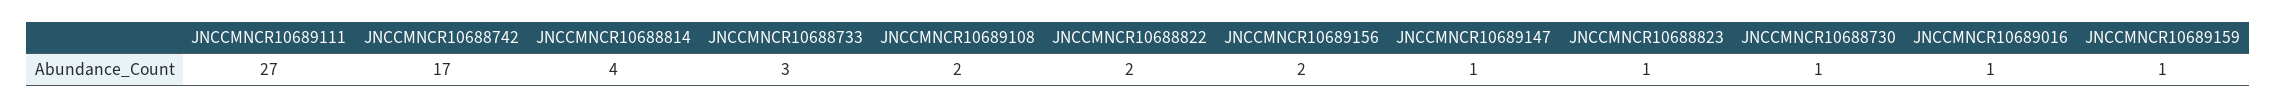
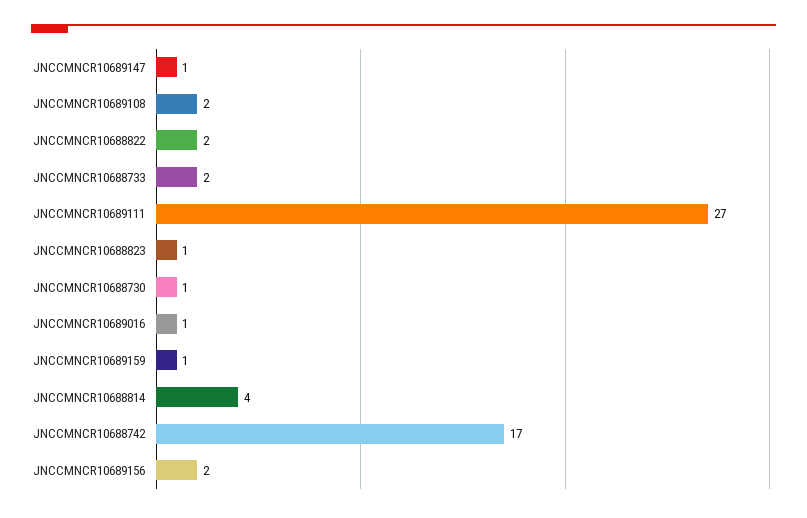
  {
    "JNCCMNCR10689111": 27,
    "JNCCMNCR10688742": 17,
    "JNCCMNCR10688814": 4,
-   "JNCCMNCR10688733": 3,
+   "JNCCMNCR10688733": 2,
    "JNCCMNCR10689108": 2,
    "JNCCMNCR10688822": 2,
    "JNCCMNCR10689156": 2,
    "JNCCMNCR10689147": 1,
    "JNCCMNCR10688823": 1,
    "JNCCMNCR10688730": 1,
    "JNCCMNCR10689016": 1,
    "JNCCMNCR10689159": 1
  }

